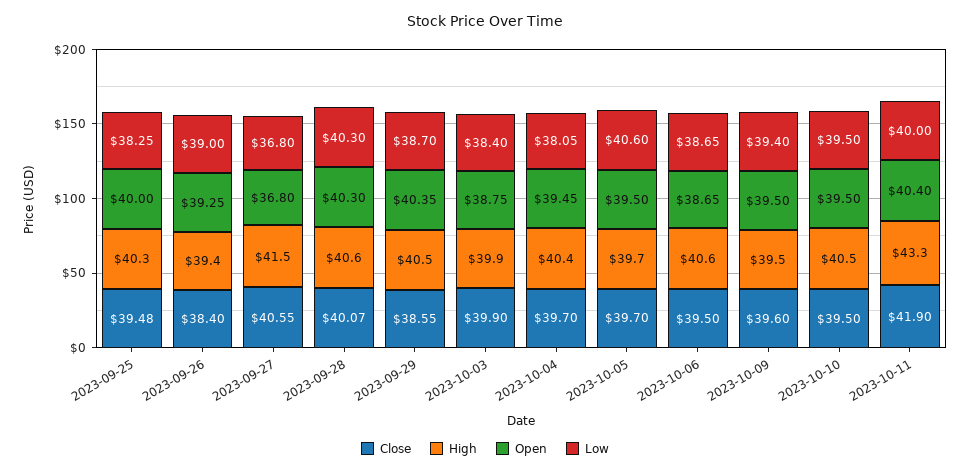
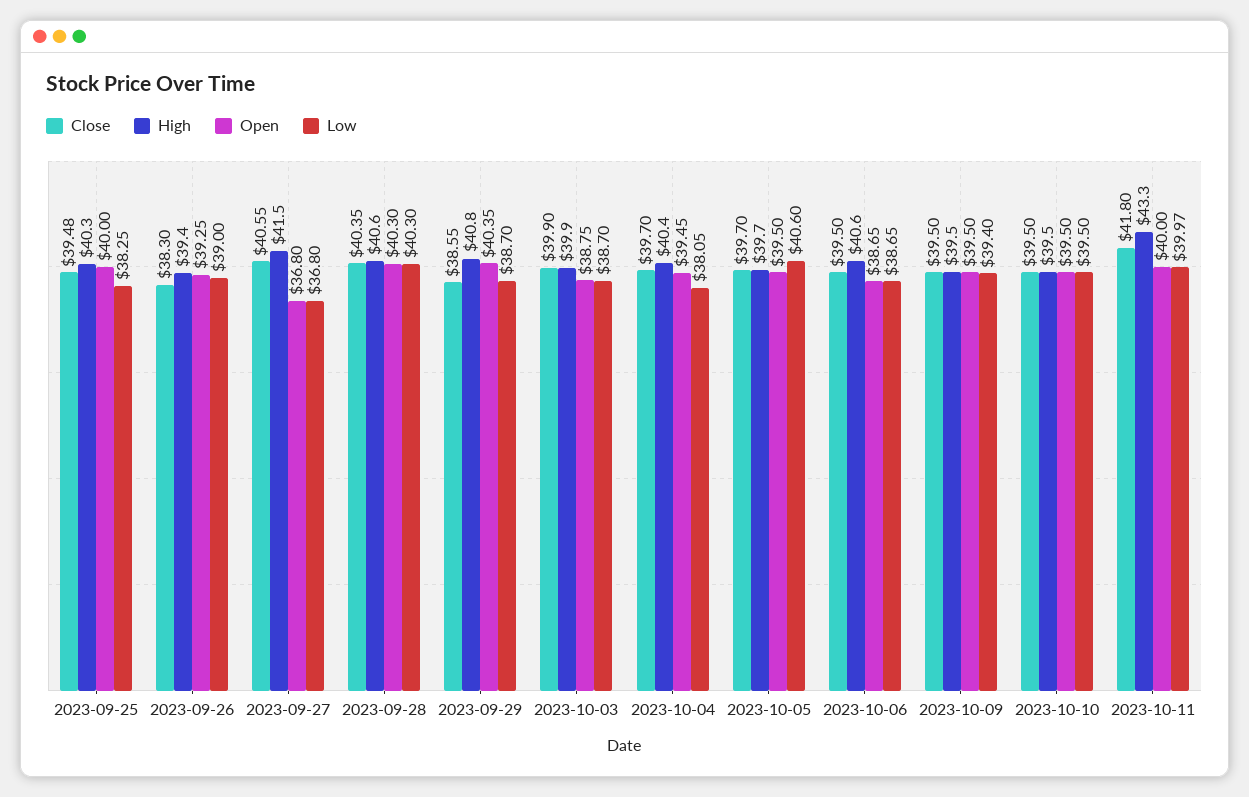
  {
    "Close": {
      "2023-09-25": 39.48,
-     "2023-09-26": 38.4,
+     "2023-09-26": 38.3,
      "2023-09-27": 40.55,
-     "2023-09-28": 40.07,
+     "2023-09-28": 40.35,
      "2023-09-29": 38.55,
      "2023-10-03": 39.9,
      "2023-10-04": 39.7,
      "2023-10-05": 39.7,
      "2023-10-06": 39.5,
-     "2023-10-09": 39.6,
+     "2023-10-09": 39.5,
      "2023-10-10": 39.5,
-     "2023-10-11": 41.9
+     "2023-10-11": 41.8
    },
    "High": {
      "2023-09-25": 40.3,
      "2023-09-26": 39.4,
      "2023-09-27": 41.5,
      "2023-09-28": 40.6,
-     "2023-09-29": 40.5,
+     "2023-09-29": 40.8,
      "2023-10-03": 39.9,
      "2023-10-04": 40.4,
      "2023-10-05": 39.7,
      "2023-10-06": 40.6,
      "2023-10-09": 39.5,
-     "2023-10-10": 40.5,
+     "2023-10-10": 39.5,
      "2023-10-11": 43.3
    },
    "Open": {
      "2023-09-25": 40,
      "2023-09-26": 39.25,
      "2023-09-27": 36.8,
      "2023-09-28": 40.3,
      "2023-09-29": 40.35,
      "2023-10-03": 38.75,
      "2023-10-04": 39.45,
      "2023-10-05": 39.5,
      "2023-10-06": 38.65,
      "2023-10-09": 39.5,
      "2023-10-10": 39.5,
-     "2023-10-11": 40.4
+     "2023-10-11": 40
    },
    "Low": {
      "2023-09-25": 38.25,
      "2023-09-26": 39,
      "2023-09-27": 36.8,
      "2023-09-28": 40.3,
      "2023-09-29": 38.7,
-     "2023-10-03": 38.4,
+     "2023-10-03": 38.7,
      "2023-10-04": 38.05,
      "2023-10-05": 40.6,
      "2023-10-06": 38.65,
      "2023-10-09": 39.4,
      "2023-10-10": 39.5,
-     "2023-10-11": 40
+     "2023-10-11": 39.97
    }
  }

